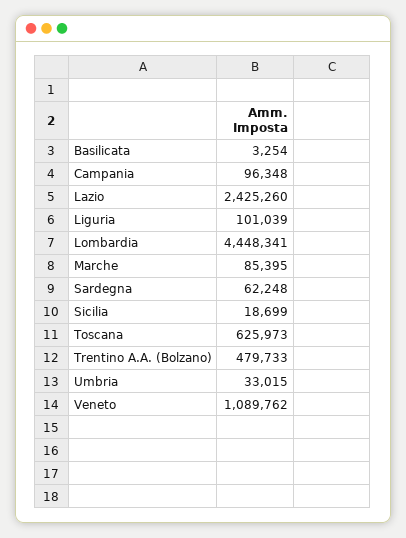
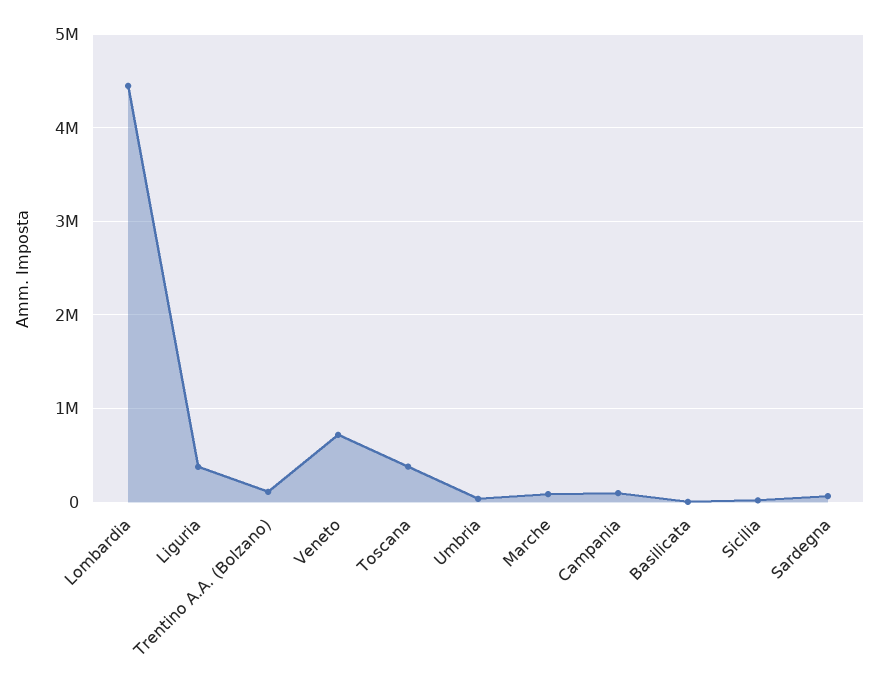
  {
    "Basilicata": 3254,
    "Campania": 96348,
-   "Lazio": 2425260,
-   "Liguria": 101039,
+   "Liguria": 400000,
    "Lombardia": 4448341,
    "Marche": 85395,
    "Sardegna": 62248,
    "Sicilia": 18699,
-   "Toscana": 625973,
+   "Toscana": 400000,
-   "Trentino A.A. (Bolzano)": 479733,
+   "Trentino A.A. (Bolzano)": 100000,
    "Umbria": 33015,
-   "Veneto": 1089762
+   "Veneto": 700000
  }

